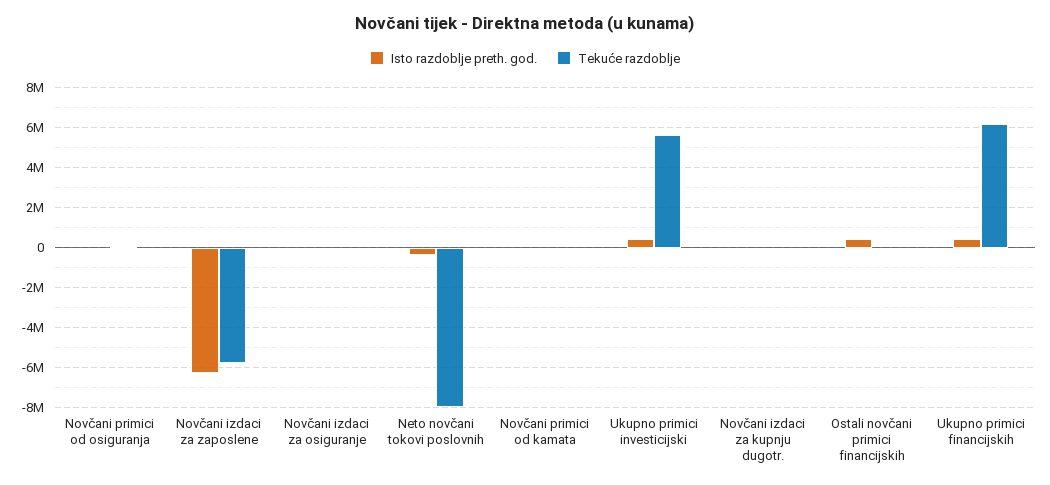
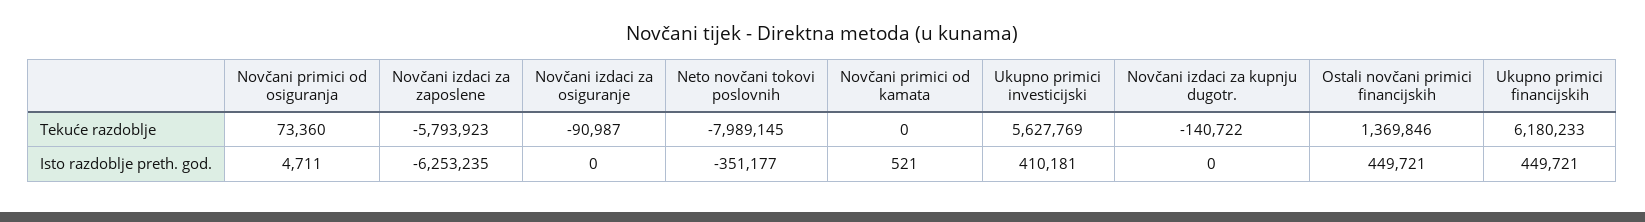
  {
    "Isto razdoblje preth. god.": {
      "Novčani primici od osiguranja": 4711,
      "Novčani izdaci za zaposlene": -6253235,
      "Novčani izdaci za osiguranje": 0,
      "Neto novčani tokovi poslovnih": -351177,
      "Novčani primici od kamata": 521,
      "Ukupno primici investicijski": 410181,
      "Novčani izdaci za kupnju dugotr.": 0,
      "Ostali novčani primici financijskih": 449721,
      "Ukupno primici financijskih": 449721
    },
    "Tekuće razdoblje": {
      "Novčani primici od osiguranja": 73360,
      "Novčani izdaci za zaposlene": -5793923,
      "Novčani izdaci za osiguranje": -90987,
      "Neto novčani tokovi poslovnih": -7989145,
      "Novčani primici od kamata": 0,
      "Ukupno primici investicijski": 5627769,
      "Novčani izdaci za kupnju dugotr.": -140722,
-     "Ostali novčani primici financijskih": 0,
+     "Ostali novčani primici financijskih": 1369846,
      "Ukupno primici financijskih": 6180233
    }
  }

